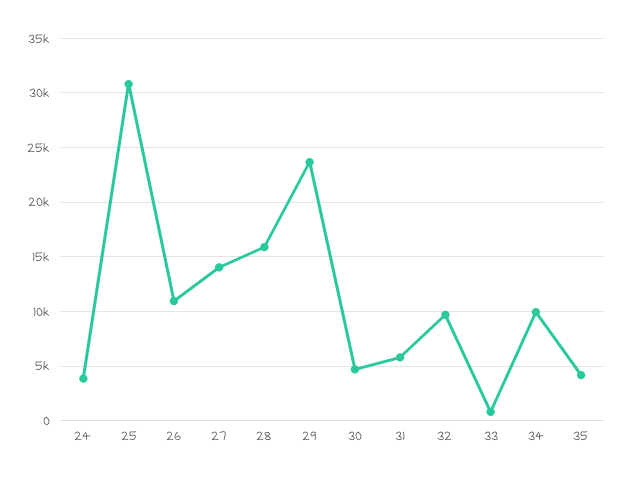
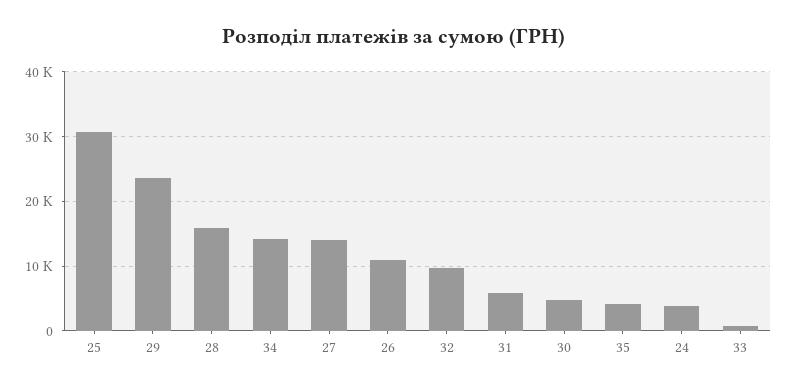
  {
    "24": 4000,
    "25": 31000,
    "26": 11000,
    "27": 14000,
    "28": 16000,
    "29": 24000,
    "30": 5000,
    "31": 6000,
    "32": 10000,
    "33": 1000,
-   "34": 10000,
+   "34": 14000,
    "35": 4000
  }

